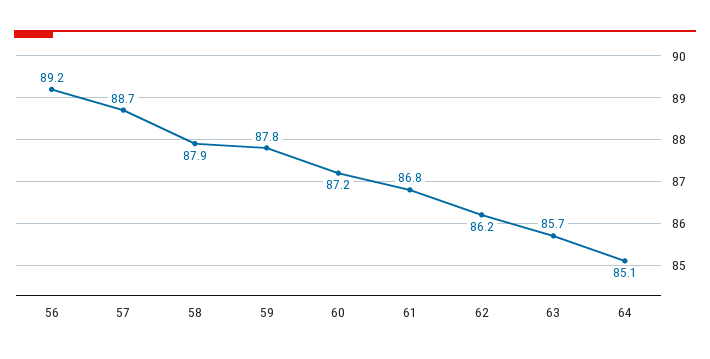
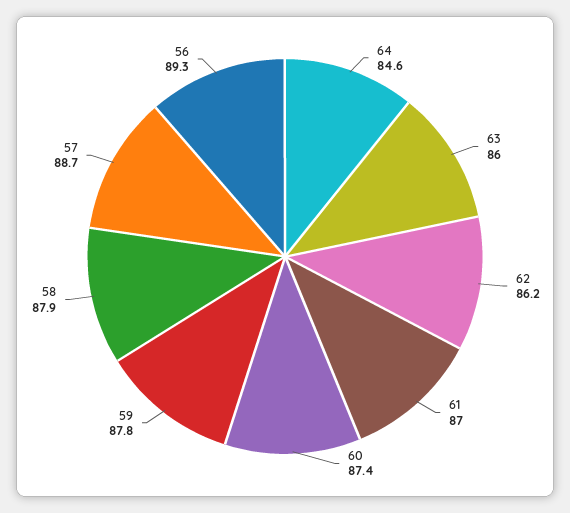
  {
-   "56": 89.2,
+   "56": 89.3,
    "57": 88.7,
    "58": 87.9,
    "59": 87.8,
-   "60": 87.2,
+   "60": 87.4,
-   "61": 86.8,
+   "61": 87,
    "62": 86.2,
-   "63": 85.7,
+   "63": 86,
-   "64": 85.1
+   "64": 84.6
  }

